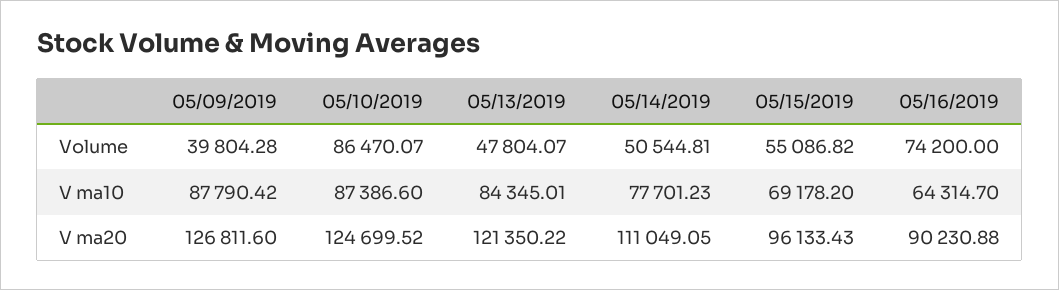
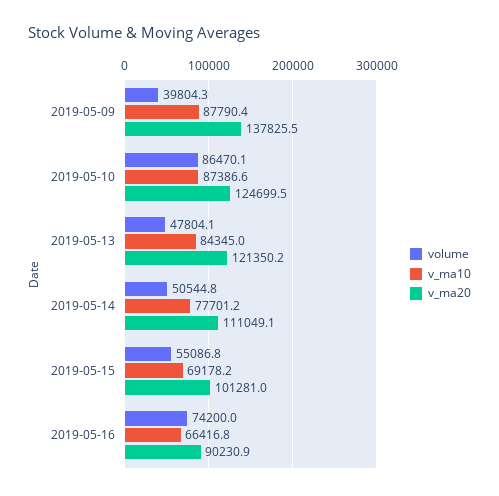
  {
    "Volume": {
      "05/09/2019": 39804.28,
      "05/10/2019": 86470.07,
      "05/13/2019": 47804.07,
      "05/14/2019": 50544.81,
      "05/15/2019": 55086.82,
      "05/16/2019": 74200
    },
    "V ma10": {
      "05/09/2019": 87790.42,
      "05/10/2019": 87386.6,
      "05/13/2019": 84345.01,
      "05/14/2019": 77701.23,
      "05/15/2019": 69178.2,
-     "05/16/2019": 64314.7
+     "05/16/2019": 66416.8
    },
    "V ma20": {
-     "05/09/2019": 126811.6,
+     "05/09/2019": 137825.5,
      "05/10/2019": 124699.52,
      "05/13/2019": 121350.22,
      "05/14/2019": 111049.05,
-     "05/15/2019": 96133.43,
+     "05/15/2019": 101281,
      "05/16/2019": 90230.88
    }
  }

